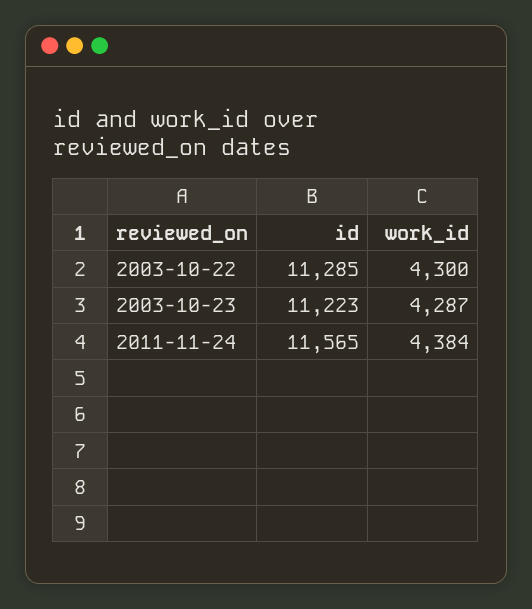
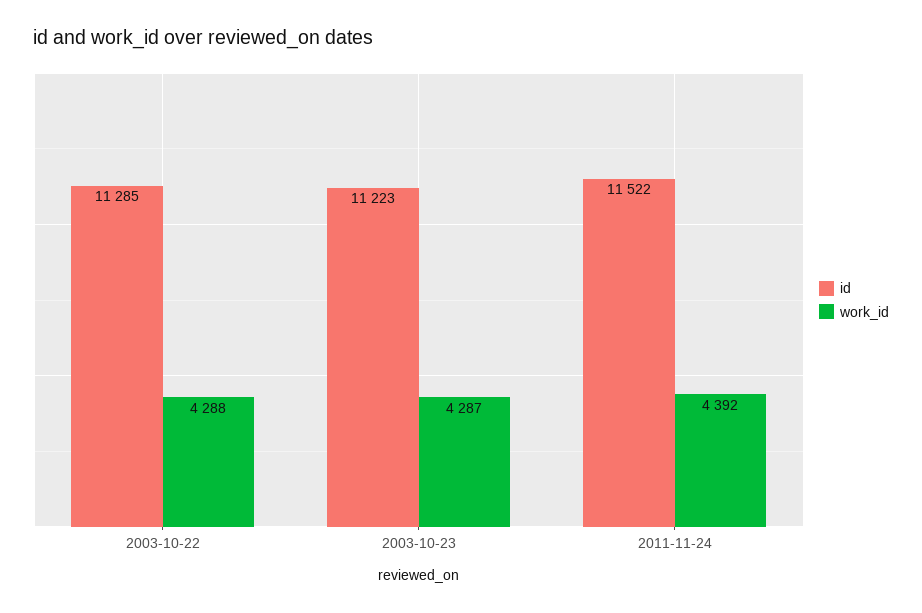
  {
    "id": {
      "2003-10-22": 11285,
      "2003-10-23": 11223,
-     "2011-11-24": 11565
+     "2011-11-24": 11522
    },
    "work_id": {
-     "2003-10-22": 4300,
+     "2003-10-22": 4288,
      "2003-10-23": 4287,
-     "2011-11-24": 4384
+     "2011-11-24": 4392
    }
  }

